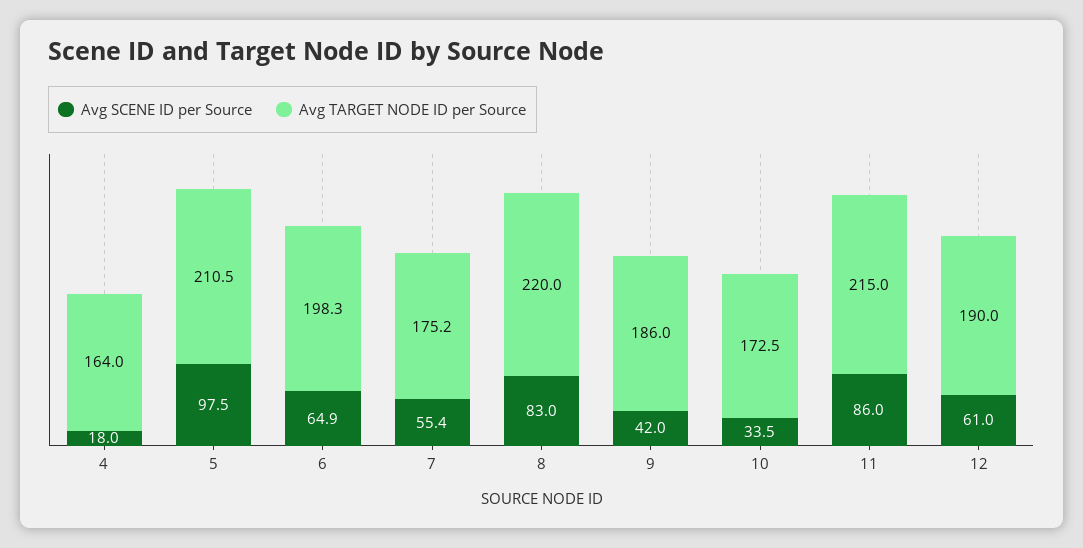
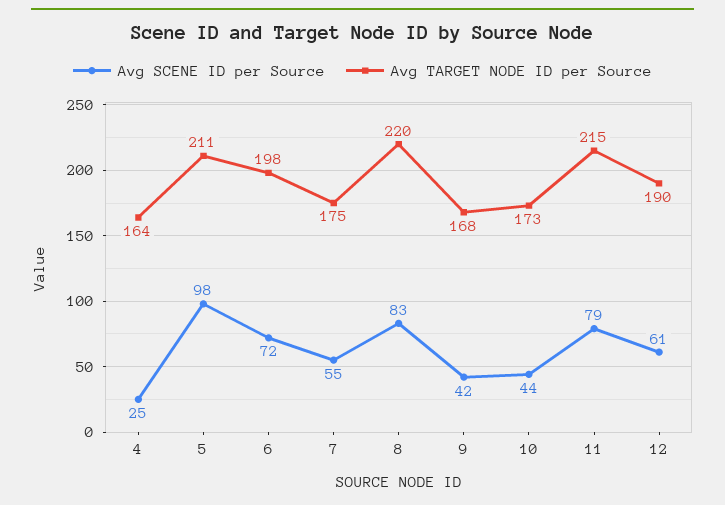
  {
    "Avg SCENE ID per Source": {
-     "4": 18,
+     "4": 25,
      "5": 97.5,
-     "6": 64.9,
+     "6": 72,
      "7": 55.4,
      "8": 83,
      "9": 42,
-     "10": 33.5,
+     "10": 44,
-     "11": 86,
+     "11": 79,
      "12": 61
    },
    "Avg TARGET NODE ID per Source": {
      "4": 164,
      "5": 210.5,
      "6": 198.3,
      "7": 175.2,
      "8": 220,
-     "9": 186,
+     "9": 168,
      "10": 172.5,
      "11": 215,
      "12": 190
    }
  }

